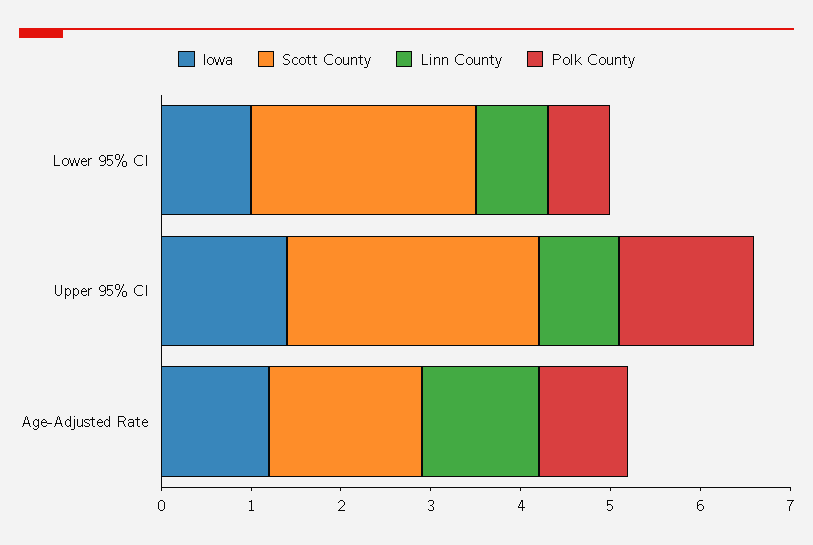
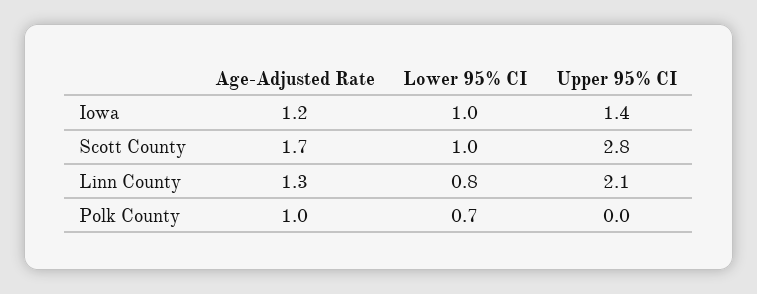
  {
    "Iowa": {
      "Lower 95% CI": 1,
      "Upper 95% CI": 1.4,
      "Age-Adjusted Rate": 1.2
    },
    "Scott County": {
-     "Lower 95% CI": 2.5,
+     "Lower 95% CI": 1,
      "Upper 95% CI": 2.8,
      "Age-Adjusted Rate": 1.7
    },
    "Linn County": {
      "Lower 95% CI": 0.8,
-     "Upper 95% CI": 0.9,
+     "Upper 95% CI": 2.1,
      "Age-Adjusted Rate": 1.3
    },
    "Polk County": {
      "Lower 95% CI": 0.7,
-     "Upper 95% CI": 1.5,
+     "Upper 95% CI": 0,
      "Age-Adjusted Rate": 1
    }
  }

